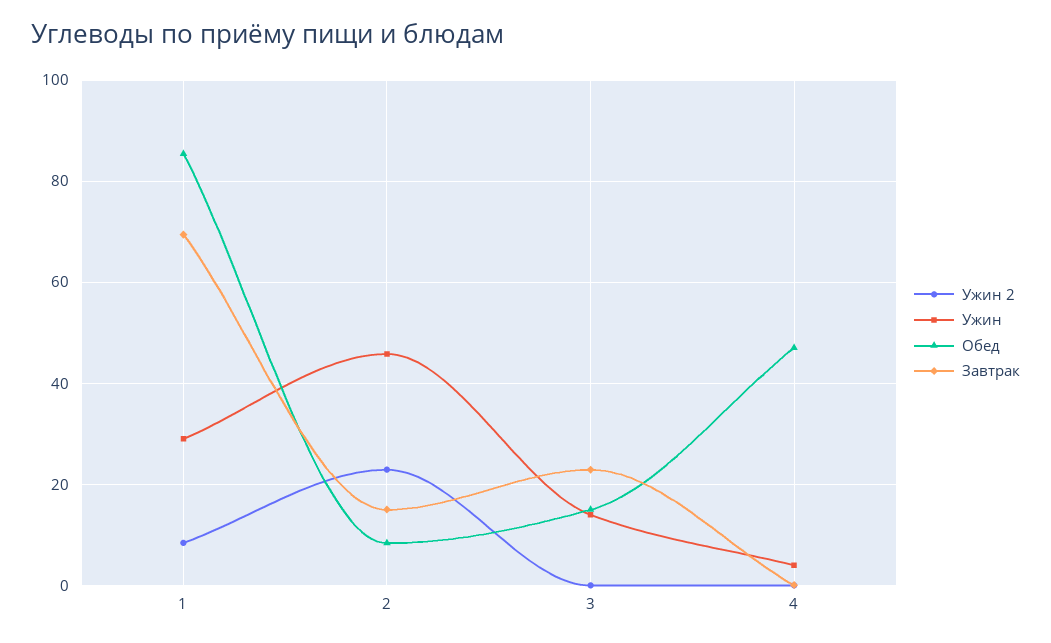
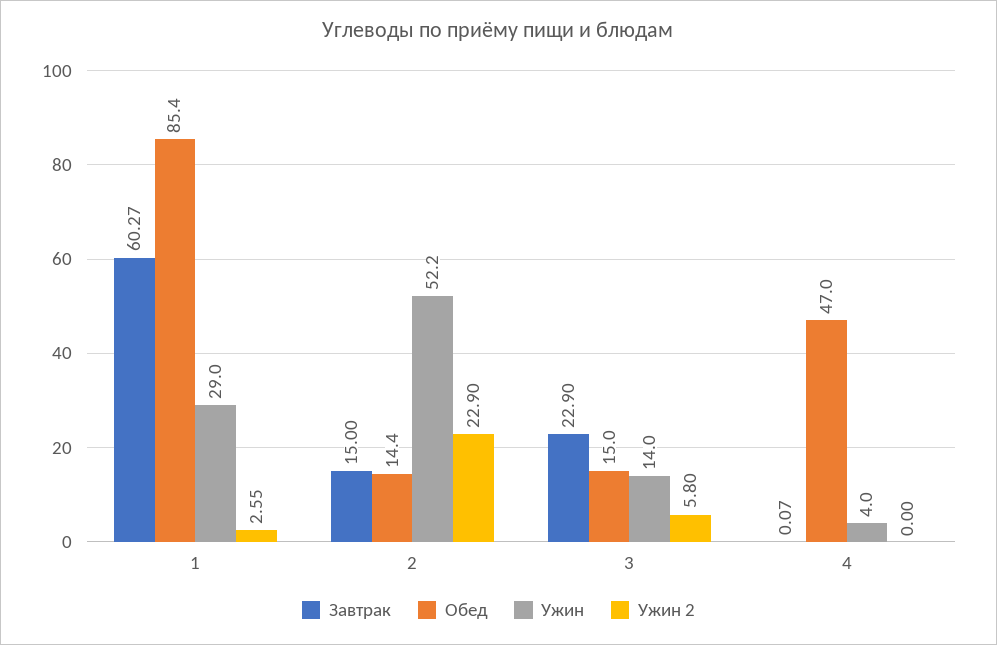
  {
    "Ужин 2": {
-     "1": 8,
+     "1": 2.55,
      "2": 22.9,
-     "3": 0,
+     "3": 5.8,
      "4": 0
    },
    "Ужин": {
      "1": 29,
-     "2": 46,
+     "2": 52.2,
      "3": 14,
      "4": 4
    },
    "Обед": {
      "1": 85.4,
-     "2": 8,
+     "2": 14.4,
      "3": 15,
      "4": 47
    },
    "Завтрак": {
-     "1": 70,
+     "1": 60.27,
      "2": 15,
      "3": 22.9,
      "4": 0.07
    }
  }

